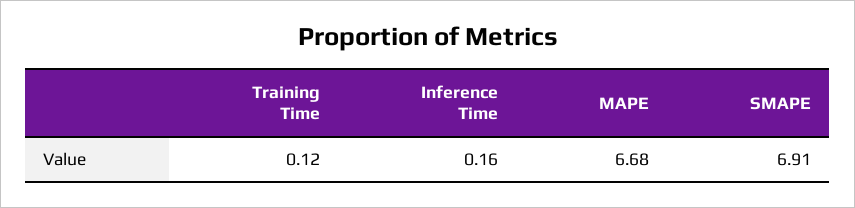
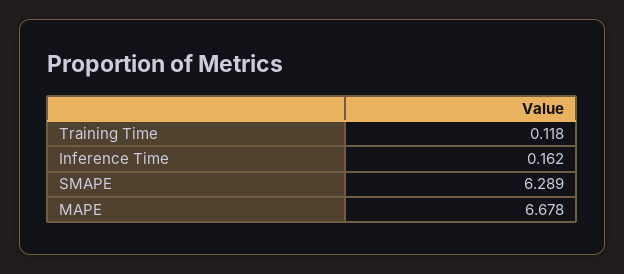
  {
    "Training Time": 0.118,
    "Inference Time": 0.162,
    "MAPE": 6.678,
-   "SMAPE": 6.91
+   "SMAPE": 6.289
  }

